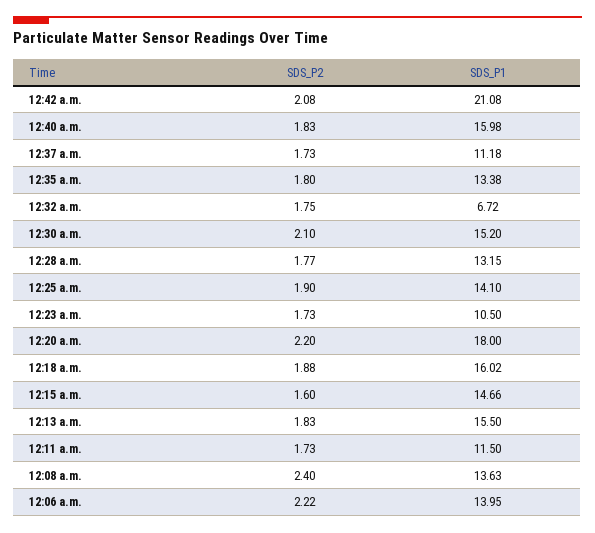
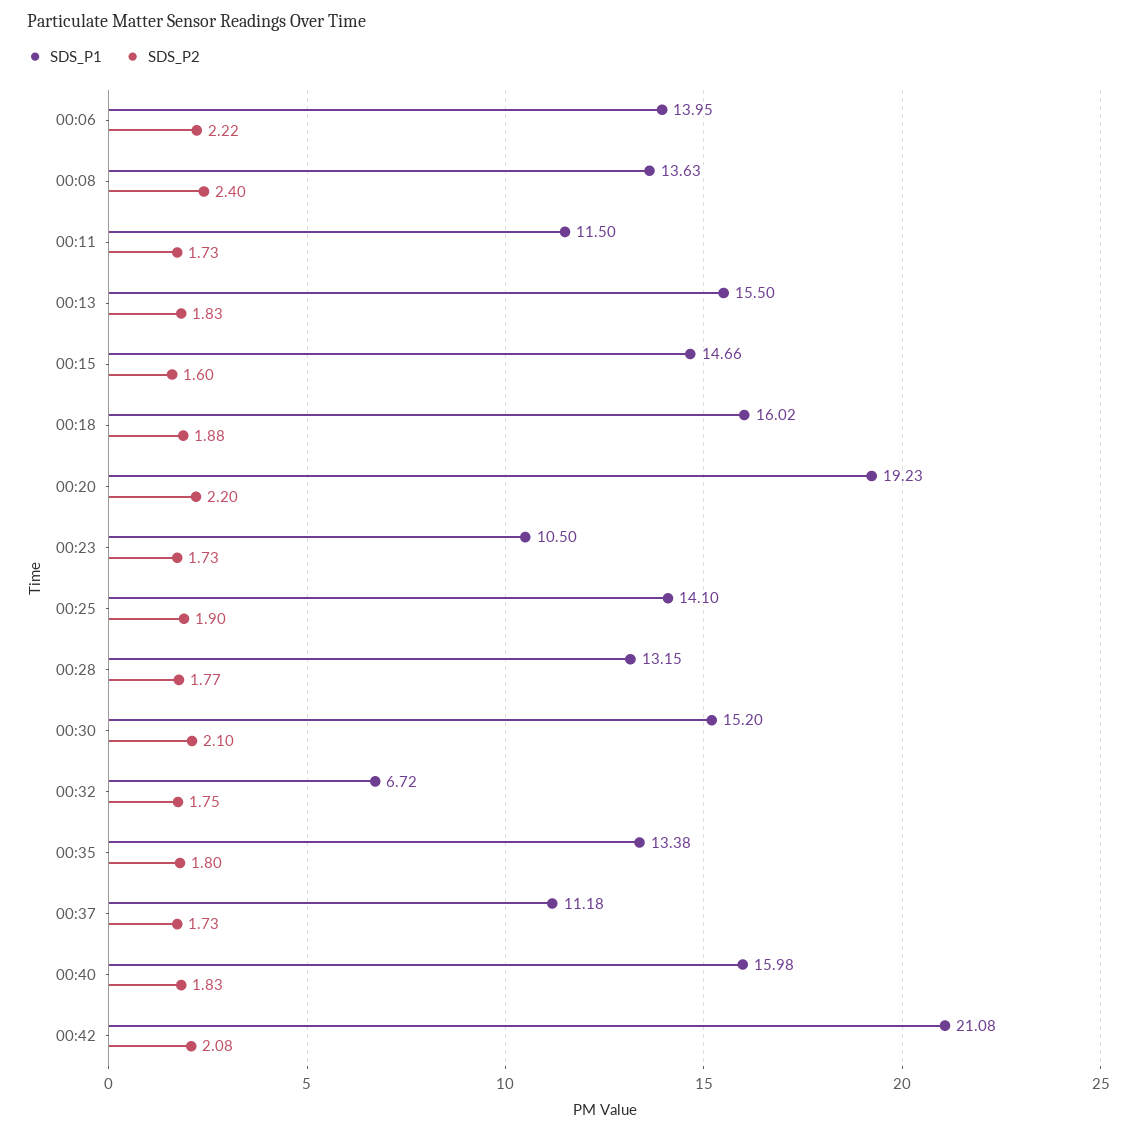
  {
    "SDS_P2": {
      "12:42 a.m.": 2.08,
      "12:40 a.m.": 1.83,
      "12:37 a.m.": 1.73,
      "12:35 a.m.": 1.8,
      "12:32 a.m.": 1.75,
      "12:30 a.m.": 2.1,
      "12:28 a.m.": 1.77,
      "12:25 a.m.": 1.9,
      "12:23 a.m.": 1.73,
      "12:20 a.m.": 2.2,
      "12:18 a.m.": 1.88,
      "12:15 a.m.": 1.6,
      "12:13 a.m.": 1.83,
      "12:11 a.m.": 1.73,
      "12:08 a.m.": 2.4,
      "12:06 a.m.": 2.22
    },
    "SDS_P1": {
      "12:42 a.m.": 21.08,
      "12:40 a.m.": 15.98,
      "12:37 a.m.": 11.18,
      "12:35 a.m.": 13.38,
      "12:32 a.m.": 6.72,
      "12:30 a.m.": 15.2,
      "12:28 a.m.": 13.15,
      "12:25 a.m.": 14.1,
      "12:23 a.m.": 10.5,
-     "12:20 a.m.": 18,
+     "12:20 a.m.": 19.23,
      "12:18 a.m.": 16.02,
      "12:15 a.m.": 14.66,
      "12:13 a.m.": 15.5,
      "12:11 a.m.": 11.5,
      "12:08 a.m.": 13.63,
      "12:06 a.m.": 13.95
    }
  }

